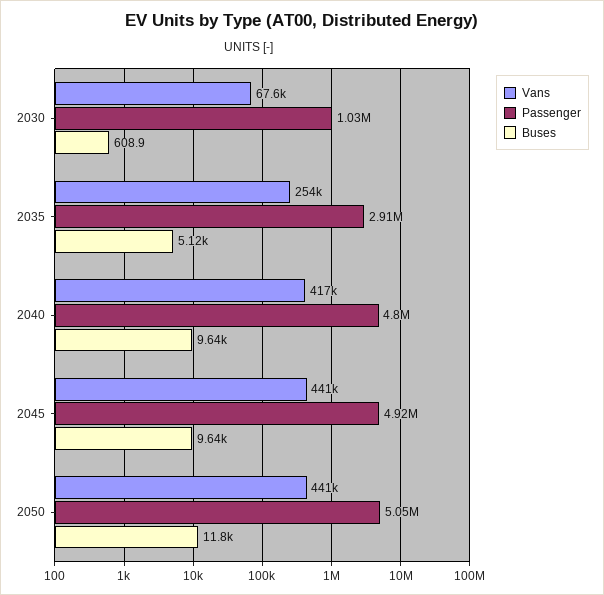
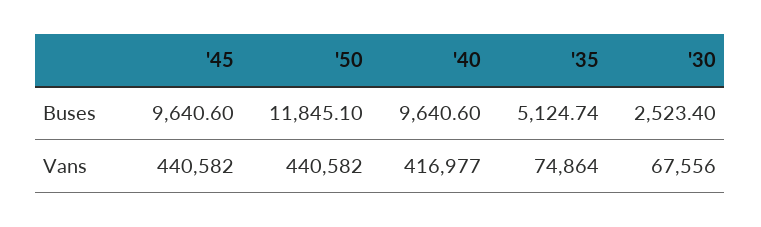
  {
    "Vans": {
      "2030": 67556,
-     "2035": 254000,
+     "2035": 74864,
      "2040": 416977,
      "2045": 440582,
      "2050": 440582
    },
-   "Passenger": {
-     "2030": 1030000,
-     "2035": 2910000,
-     "2040": 4800000,
-     "2045": 4920000,
-     "2050": 5050000
-   },
    "Buses": {
-     "2030": 608.9,
+     "2030": 2523.4,
      "2035": 5124.74,
      "2040": 9640.6,
      "2045": 9640.6,
      "2050": 11845.1
    }
  }

